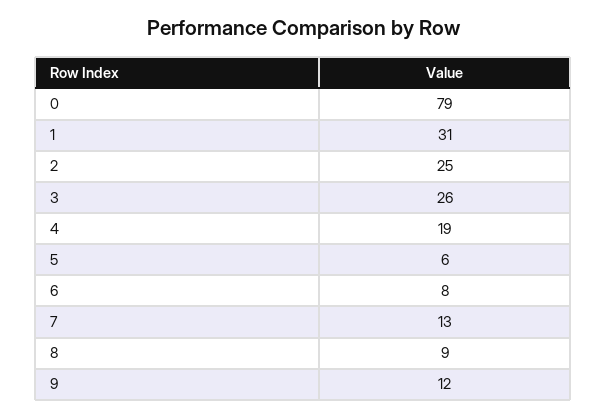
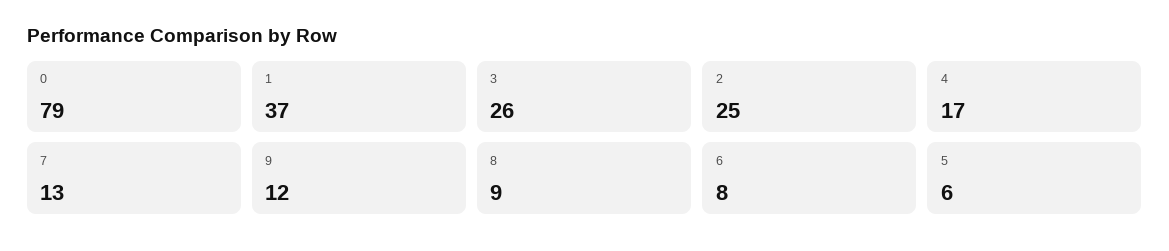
  {
    "0": 79,
-   "1": 31,
+   "1": 37,
    "2": 25,
    "3": 26,
-   "4": 19,
+   "4": 17,
    "5": 6,
    "6": 8,
    "7": 13,
    "8": 9,
    "9": 12
  }

